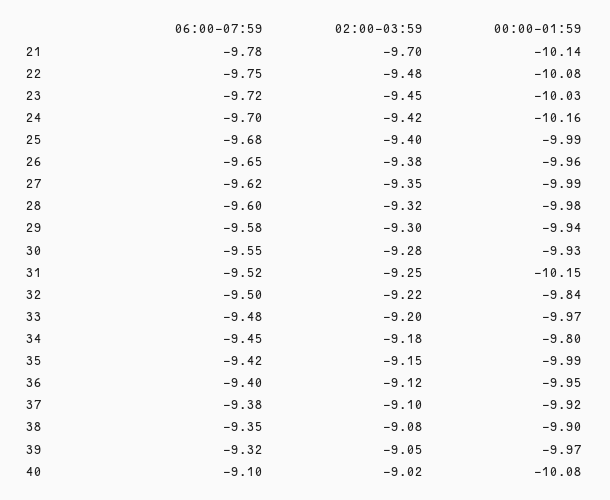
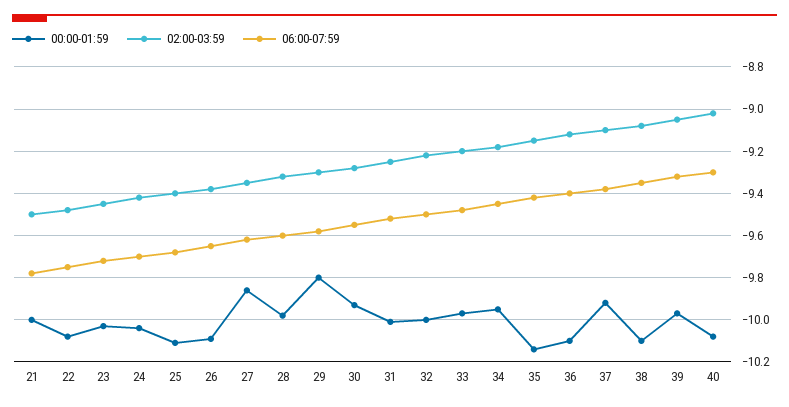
  {
    "06:00-07:59": {
      "21": -9.78,
      "22": -9.75,
      "23": -9.72,
      "24": -9.7,
      "25": -9.68,
      "26": -9.65,
      "27": -9.62,
      "28": -9.6,
      "29": -9.58,
      "30": -9.55,
      "31": -9.52,
      "32": -9.5,
      "33": -9.48,
      "34": -9.45,
      "35": -9.42,
      "36": -9.4,
      "37": -9.38,
      "38": -9.35,
      "39": -9.32,
-     "40": -9.1
+     "40": -9.3
    },
    "02:00-03:59": {
-     "21": -9.7,
+     "21": -9.5,
      "22": -9.48,
      "23": -9.45,
      "24": -9.42,
      "25": -9.4,
      "26": -9.38,
      "27": -9.35,
      "28": -9.32,
      "29": -9.3,
      "30": -9.28,
      "31": -9.25,
      "32": -9.22,
      "33": -9.2,
      "34": -9.18,
      "35": -9.15,
      "36": -9.12,
      "37": -9.1,
      "38": -9.08,
      "39": -9.05,
      "40": -9.02
    },
    "00:00-01:59": {
-     "21": -10.14,
+     "21": -10,
      "22": -10.08,
      "23": -10.03,
-     "24": -10.16,
+     "24": -10.05,
-     "25": -9.99,
+     "25": -10.1,
-     "26": -9.96,
+     "26": -10.1,
-     "27": -9.99,
+     "27": -9.85,
      "28": -9.98,
-     "29": -9.94,
+     "29": -9.8,
      "30": -9.93,
-     "31": -10.15,
+     "31": -10,
-     "32": -9.84,
+     "32": -10,
      "33": -9.97,
-     "34": -9.8,
+     "34": -9.95,
-     "35": -9.99,
+     "35": -10.15,
-     "36": -9.95,
+     "36": -10.1,
      "37": -9.92,
-     "38": -9.9,
+     "38": -10.1,
      "39": -9.97,
      "40": -10.08
    }
  }

